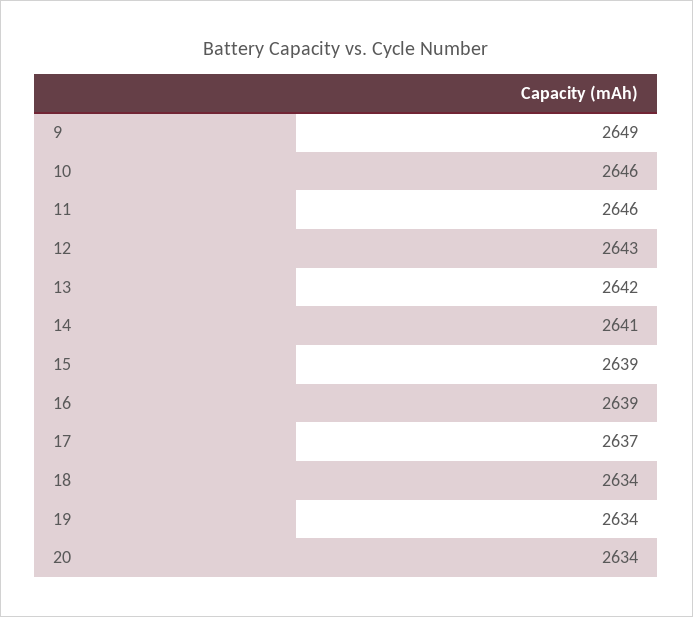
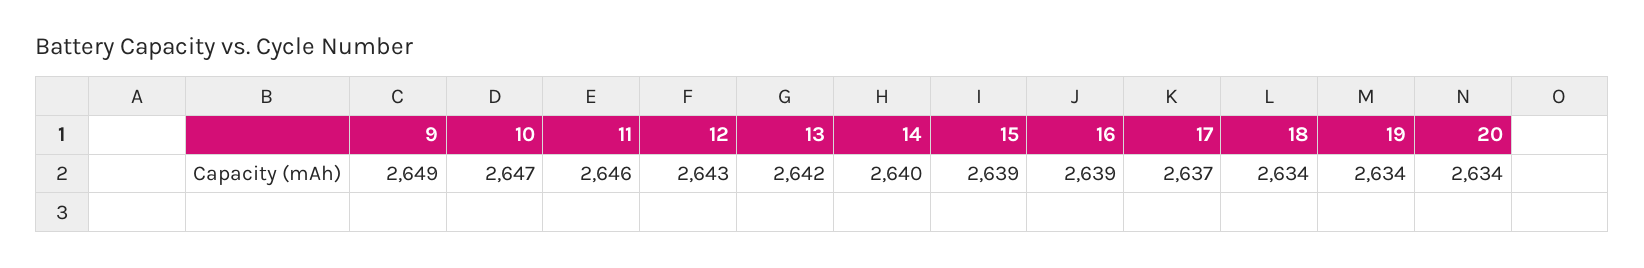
  {
    "9": 2649,
-   "10": 2646,
+   "10": 2647,
    "11": 2646,
    "12": 2643,
    "13": 2642,
-   "14": 2641,
+   "14": 2640,
    "15": 2639,
    "16": 2639,
    "17": 2637,
    "18": 2634,
    "19": 2634,
    "20": 2634
  }

